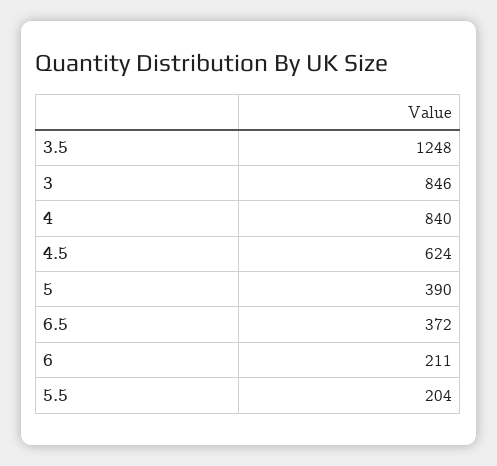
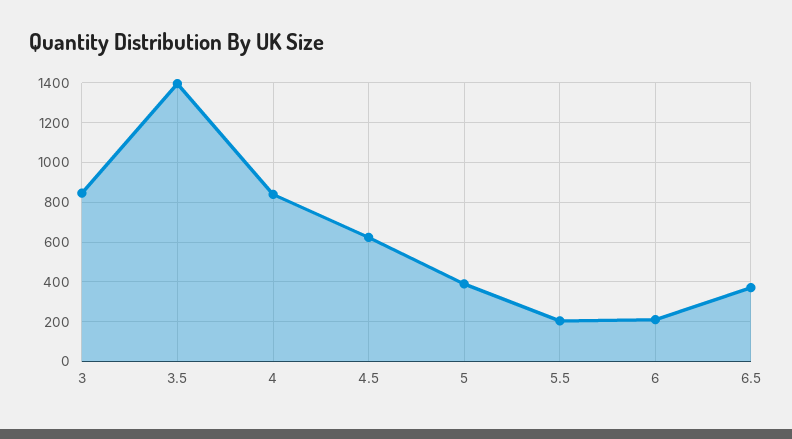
  {
-   "3.5": 1248,
+   "3.5": 1400,
    "3": 846,
    "4": 840,
    "4.5": 624,
    "5": 390,
    "6.5": 372,
    "6": 211,
    "5.5": 204
  }

